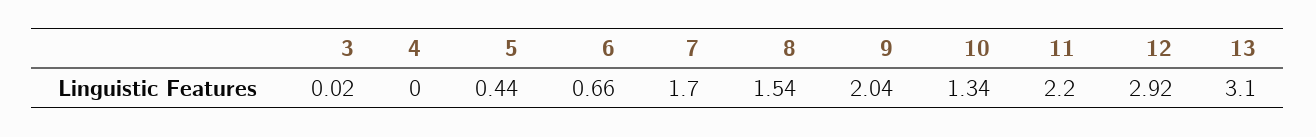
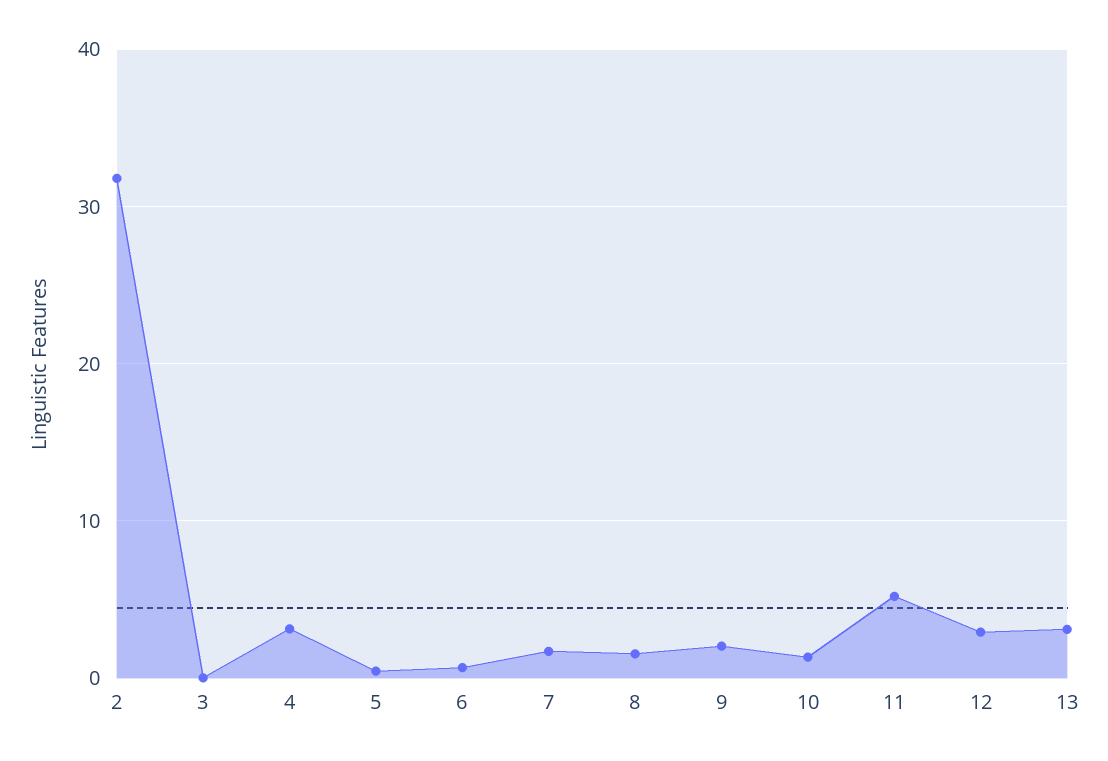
  {
    "3": 0.02,
-   "4": 0,
+   "4": 3,
    "5": 0.44,
    "6": 0.66,
    "7": 1.7,
    "8": 1.54,
    "9": 2.04,
    "10": 1.34,
-   "11": 2.2,
+   "11": 5,
    "12": 2.92,
-   "13": 3.1
+   "13": 3.1,
+   "2": 32
  }

